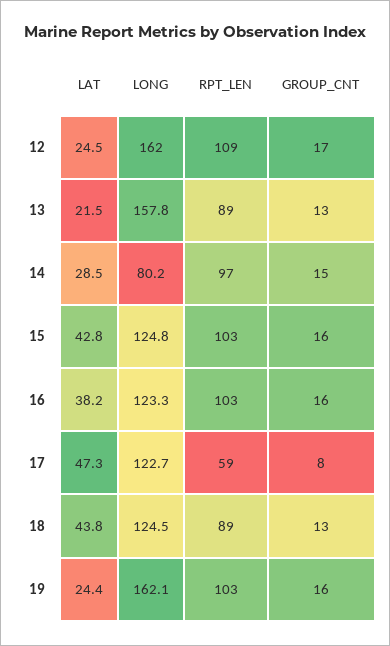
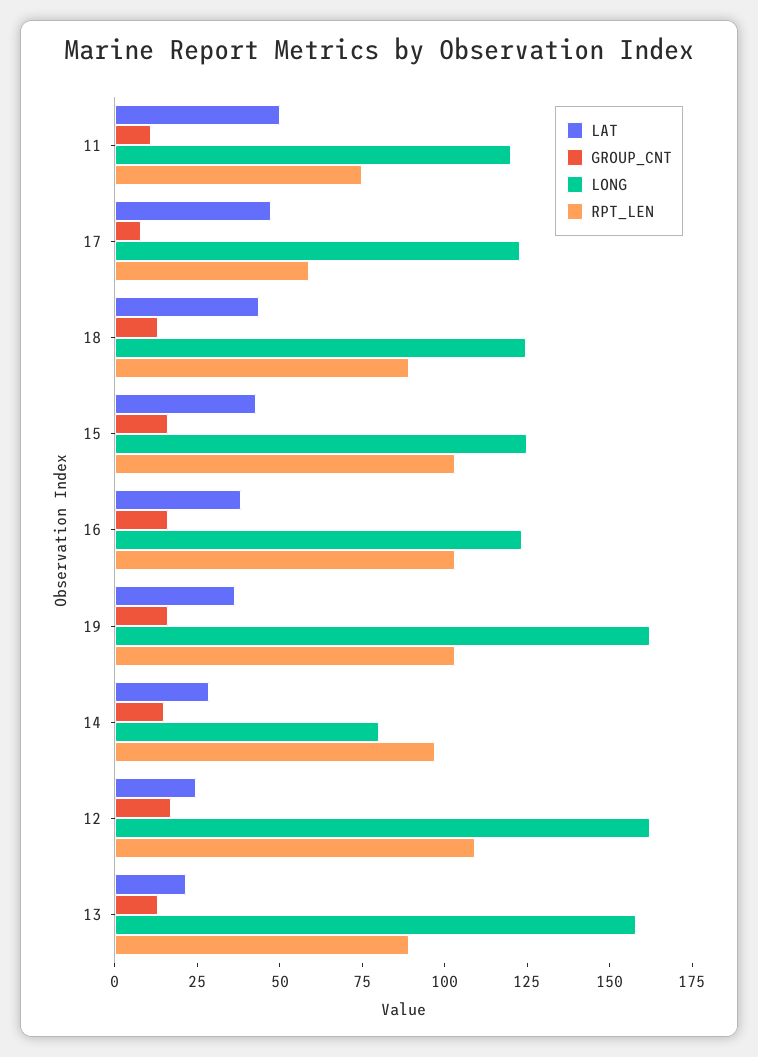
  {
    "LAT": {
      "12": 24.5,
      "13": 21.5,
      "14": 28.5,
      "15": 42.8,
      "16": 38.2,
      "17": 47.3,
      "18": 43.8,
-     "19": 24.4
+     "19": 35,
+     "11": 50
    },
    "LONG": {
      "12": 162,
      "13": 157.8,
      "14": 80.2,
      "15": 124.8,
      "16": 123.3,
      "17": 122.7,
      "18": 124.5,
-     "19": 162.1
+     "19": 162.1,
+     "11": 120
    },
    "RPT_LEN": {
      "12": 109,
      "13": 89,
      "14": 97,
      "15": 103,
      "16": 103,
      "17": 59,
      "18": 89,
-     "19": 103
+     "19": 103,
+     "11": 75
    },
    "GROUP_CNT": {
      "12": 17,
      "13": 13,
      "14": 15,
      "15": 16,
      "16": 16,
      "17": 8,
      "18": 13,
-     "19": 16
+     "19": 16,
+     "11": 10
    }
  }

